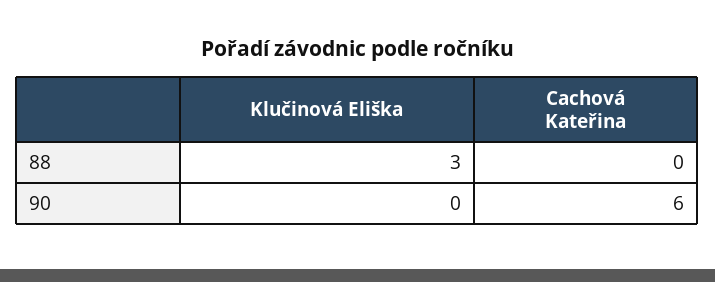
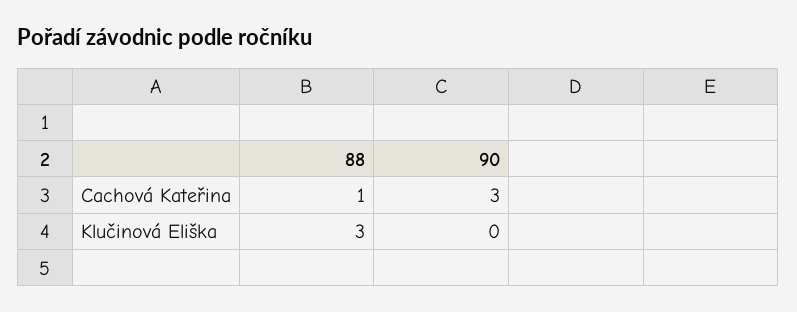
  {
    "Klučinová Eliška": {
      "88": 3,
      "90": 0
    },
    "Cachová Kateřina": {
-     "88": 0,
+     "88": 1,
-     "90": 6
+     "90": 3
    }
  }

